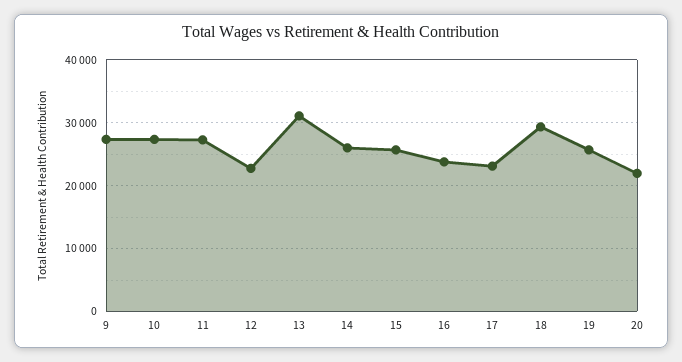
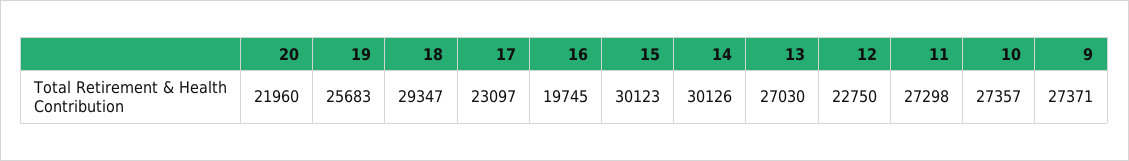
  {
    "9": 27371,
    "10": 27357,
    "11": 27298,
    "12": 22750,
-   "13": 31000,
+   "13": 27030,
-   "14": 26000,
+   "14": 30126,
-   "15": 26000,
+   "15": 30123,
-   "16": 24000,
+   "16": 19745,
    "17": 23097,
    "18": 29347,
    "19": 25683,
    "20": 21960
  }

